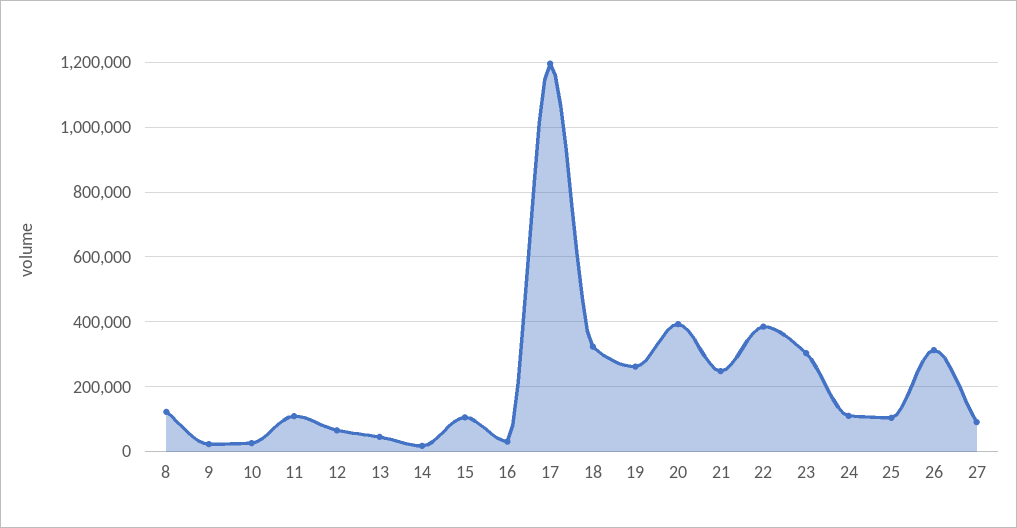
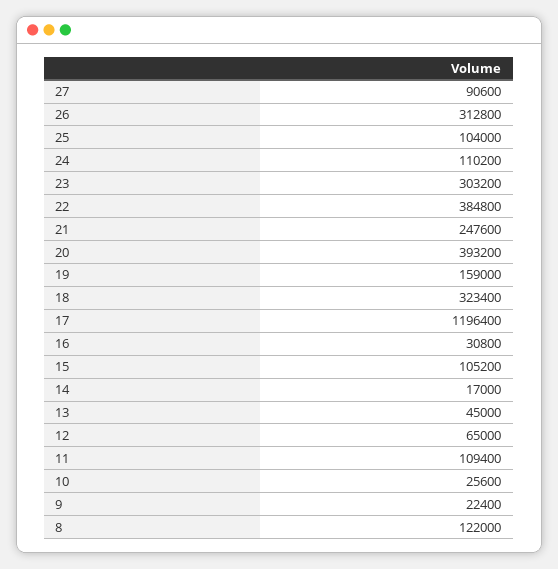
  {
    "8": 122000,
    "9": 22400,
    "10": 25600,
    "11": 109400,
    "12": 65000,
    "13": 45000,
    "14": 17000,
    "15": 105200,
    "16": 30800,
    "17": 1196400,
    "18": 323400,
-   "19": 260000,
+   "19": 159000,
    "20": 393200,
    "21": 247600,
    "22": 384800,
    "23": 303200,
    "24": 110200,
    "25": 104000,
    "26": 312800,
    "27": 90600
  }

